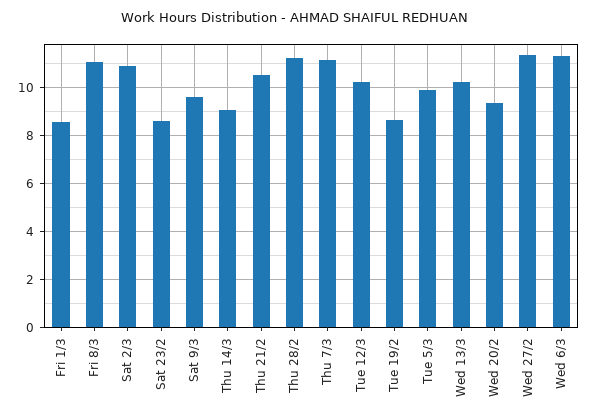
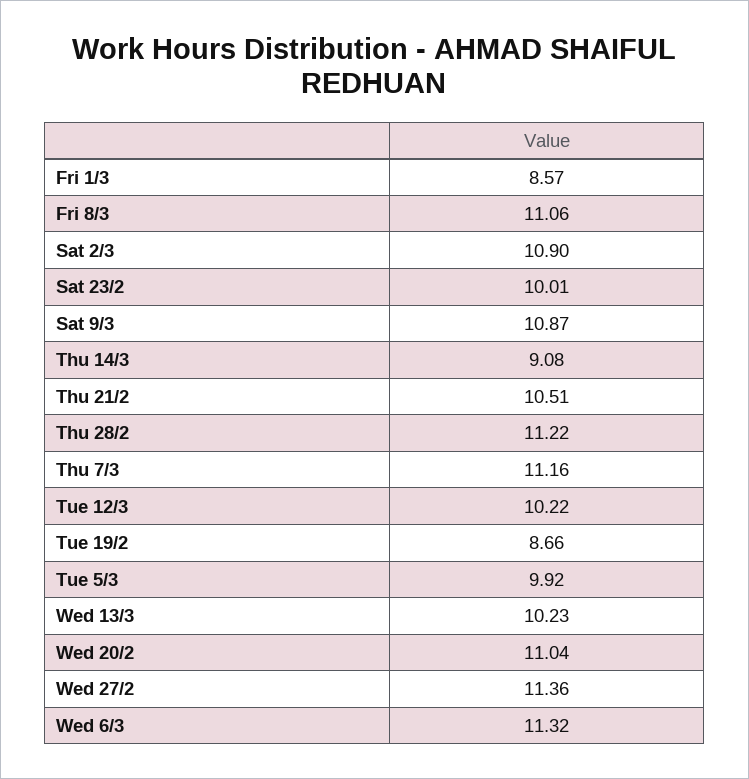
  {
    "Fri 1/3": 8.57,
    "Fri 8/3": 11.06,
    "Sat 2/3": 10.9,
-   "Sat 23/2": 8.5,
+   "Sat 23/2": 10.01,
-   "Sat 9/3": 9.5,
+   "Sat 9/3": 10.87,
    "Thu 14/3": 9.08,
    "Thu 21/2": 10.51,
    "Thu 28/2": 11.22,
    "Thu 7/3": 11.16,
    "Tue 12/3": 10.22,
    "Tue 19/2": 8.66,
    "Tue 5/3": 9.92,
    "Wed 13/3": 10.23,
-   "Wed 20/2": 9.5,
+   "Wed 20/2": 11.04,
    "Wed 27/2": 11.36,
    "Wed 6/3": 11.32
  }

